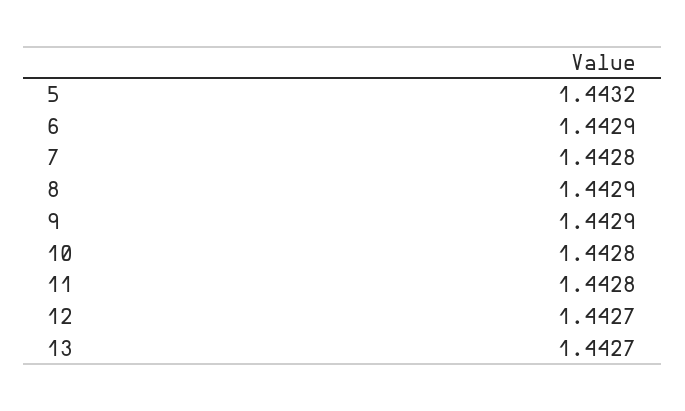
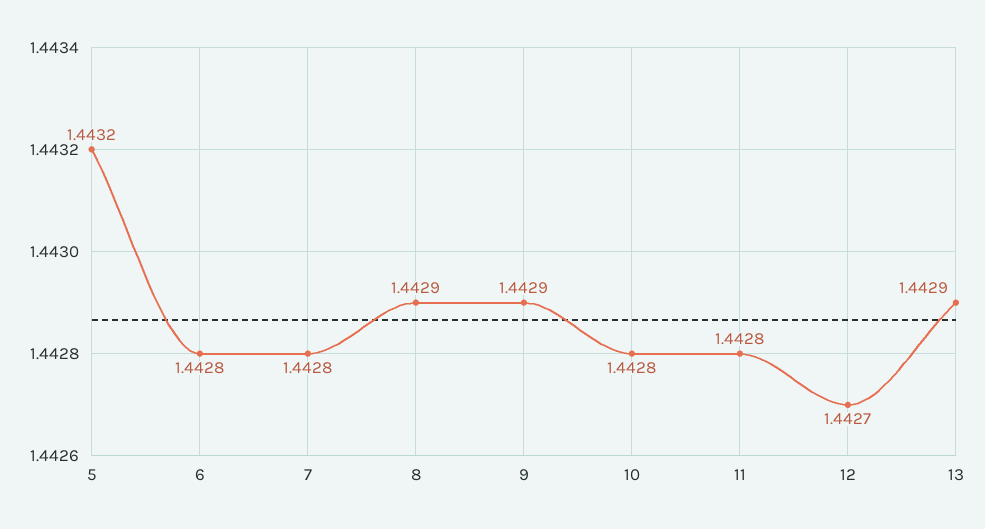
  {
    "5": 1.4432,
-   "6": 1.4429,
+   "6": 1.4428,
    "7": 1.4428,
    "8": 1.4429,
    "9": 1.4429,
    "10": 1.4428,
    "11": 1.4428,
    "12": 1.4427,
-   "13": 1.4427
+   "13": 1.4429
  }

